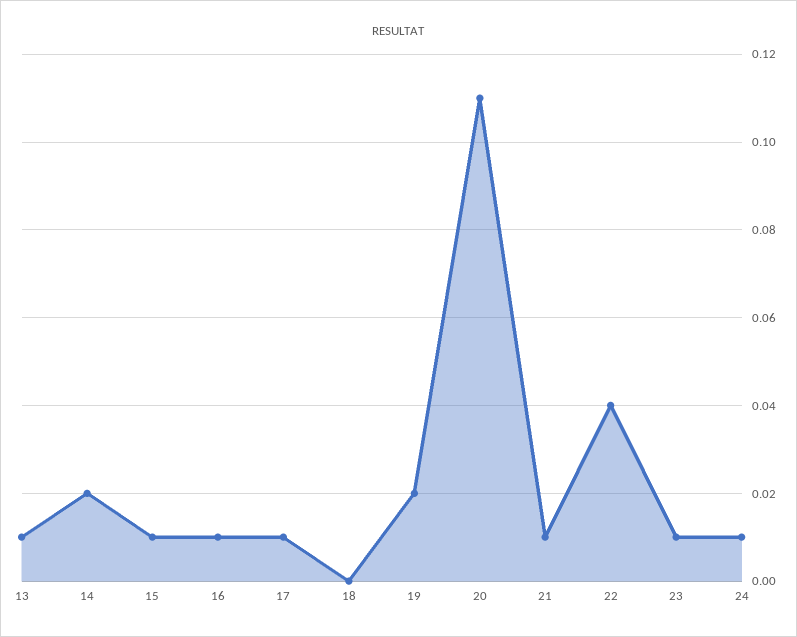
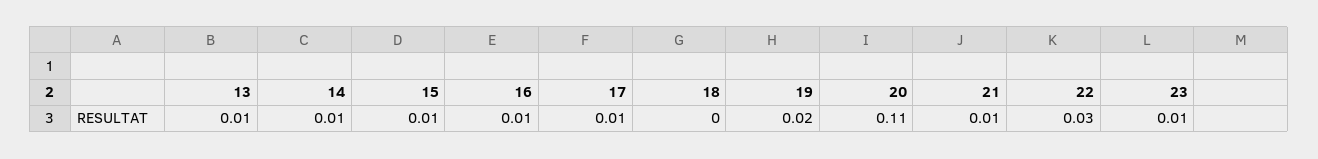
  {
    "13": 0.01,
-   "14": 0.02,
+   "14": 0.01,
    "15": 0.01,
    "16": 0.01,
    "17": 0.01,
    "18": 0,
    "19": 0.02,
    "20": 0.11,
    "21": 0.01,
-   "22": 0.04,
+   "22": 0.03,
-   "23": 0.01,
+   "23": 0.01
-   "24": 0.01
  }

